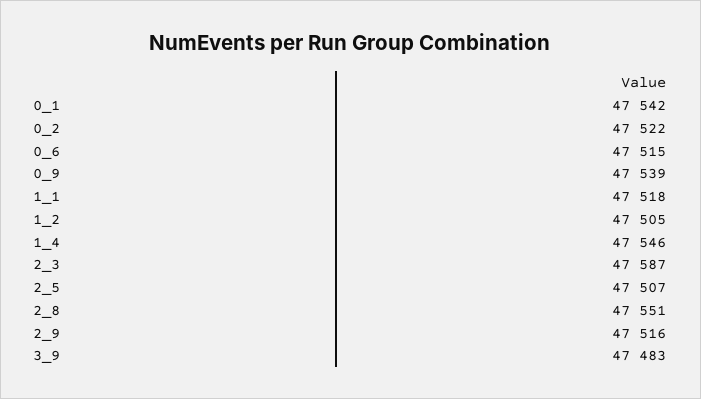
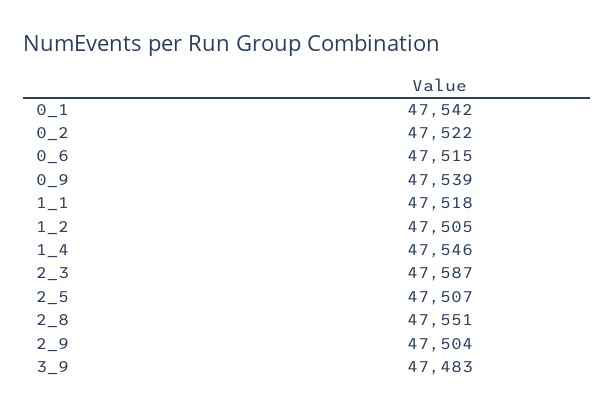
  {
    "0_1": 47542,
    "0_2": 47522,
    "0_6": 47515,
    "0_9": 47539,
    "1_1": 47518,
    "1_2": 47505,
    "1_4": 47546,
    "2_3": 47587,
    "2_5": 47507,
    "2_8": 47551,
-   "2_9": 47516,
+   "2_9": 47504,
    "3_9": 47483
  }

